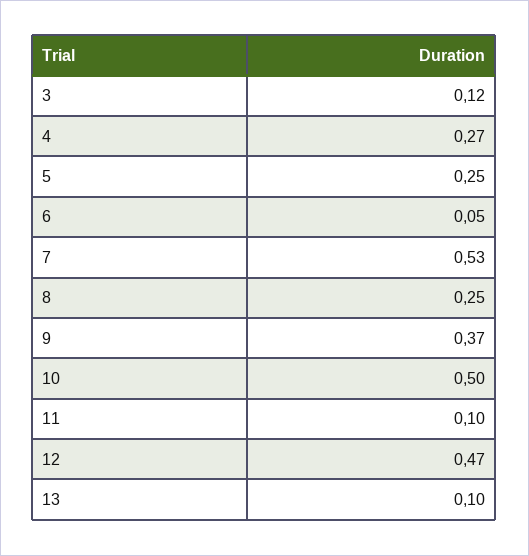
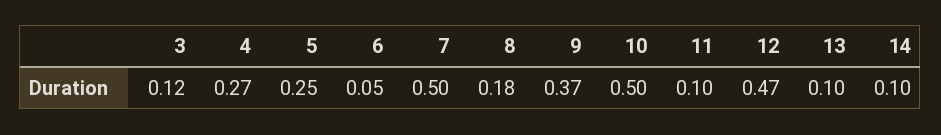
  {
    "3": 0.12,
    "4": 0.27,
    "5": 0.25,
    "6": 0.05,
-   "7": 0.53,
+   "7": 0.5,
-   "8": 0.25,
+   "8": 0.18,
    "9": 0.37,
    "10": 0.5,
    "11": 0.1,
    "12": 0.47,
-   "13": 0.1
+   "13": 0.1,
+   "14": 0.1
  }

